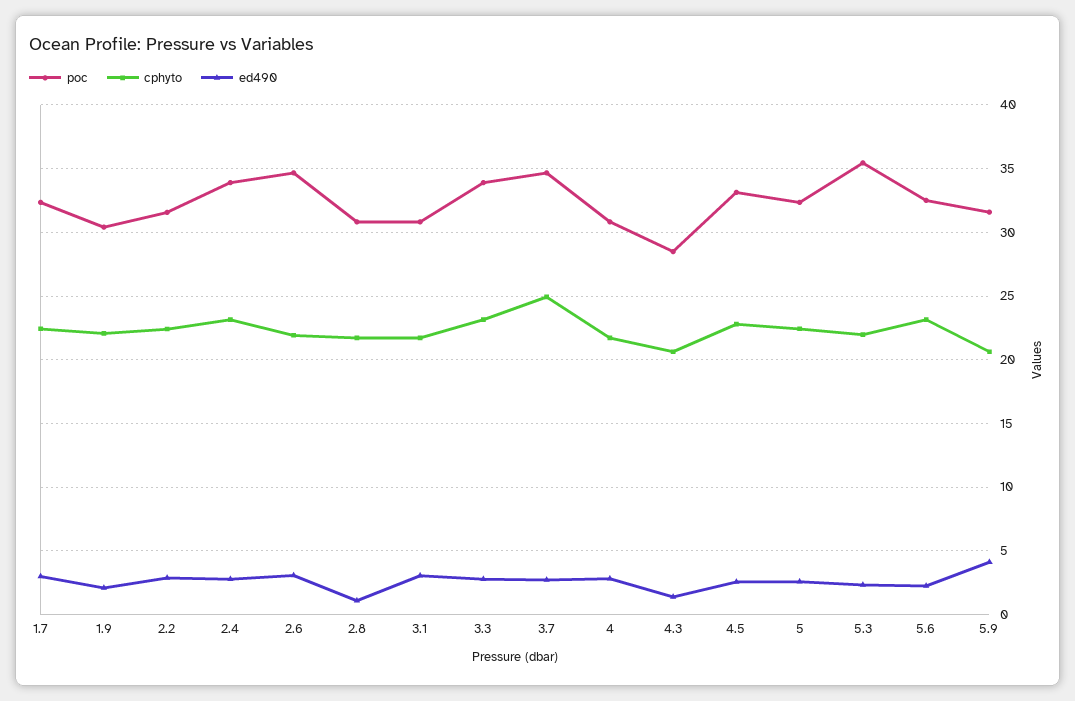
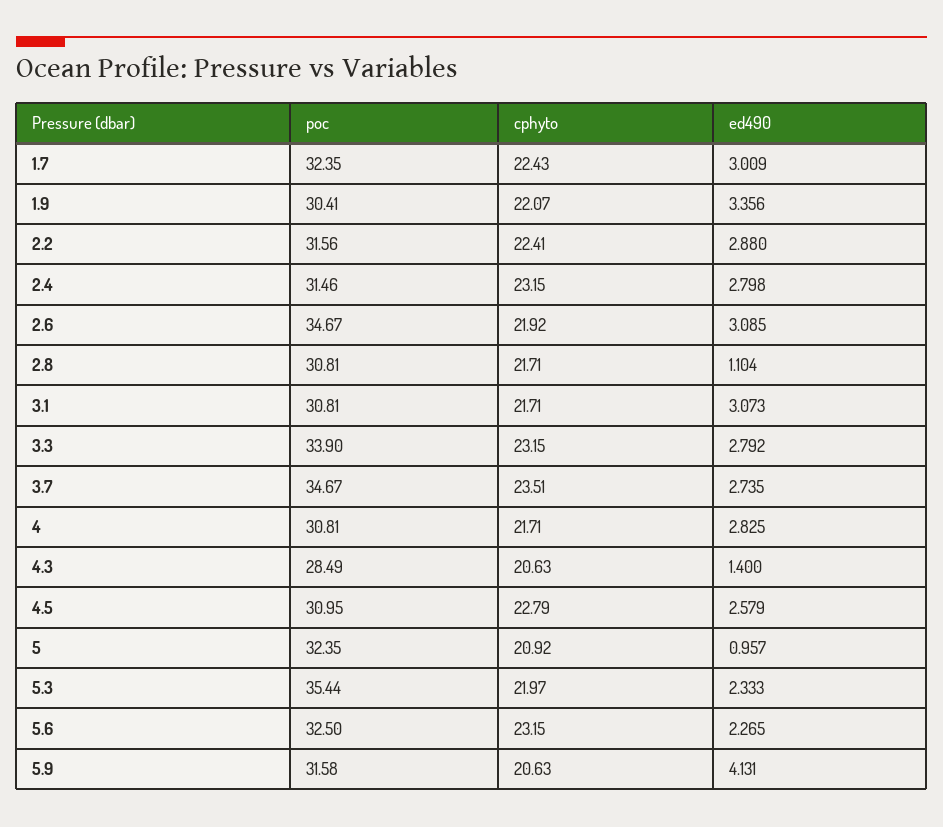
  {
    "poc": {
      "1.7": 32.35,
      "1.9": 30.41,
      "2.2": 31.56,
-     "2.4": 34,
+     "2.4": 31.46,
      "2.6": 34.67,
      "2.8": 30.81,
      "3.1": 30.81,
      "3.3": 33.9,
      "3.7": 34.67,
      "4": 30.81,
      "4.3": 28.49,
-     "4.5": 33,
+     "4.5": 30.95,
      "5": 32.35,
      "5.3": 35.44,
      "5.6": 32.5,
      "5.9": 31.58
    },
    "cphyto": {
      "1.7": 22.43,
      "1.9": 22.07,
      "2.2": 22.41,
      "2.4": 23.15,
      "2.6": 21.92,
      "2.8": 21.71,
      "3.1": 21.71,
      "3.3": 23.15,
-     "3.7": 25,
+     "3.7": 23.51,
      "4": 21.71,
      "4.3": 20.63,
      "4.5": 22.79,
-     "5": 22.5,
+     "5": 20.92,
      "5.3": 21.97,
      "5.6": 23.15,
      "5.9": 20.63
    },
    "ed490": {
      "1.7": 3.009,
-     "1.9": 2,
+     "1.9": 3.356,
      "2.2": 2.88,
      "2.4": 2.798,
      "2.6": 3.085,
      "2.8": 1.104,
      "3.1": 3.073,
      "3.3": 2.792,
      "3.7": 2.735,
      "4": 2.825,
      "4.3": 1.4,
      "4.5": 2.579,
-     "5": 2.5,
+     "5": 0.957,
      "5.3": 2.333,
      "5.6": 2.265,
      "5.9": 4.131
    }
  }

